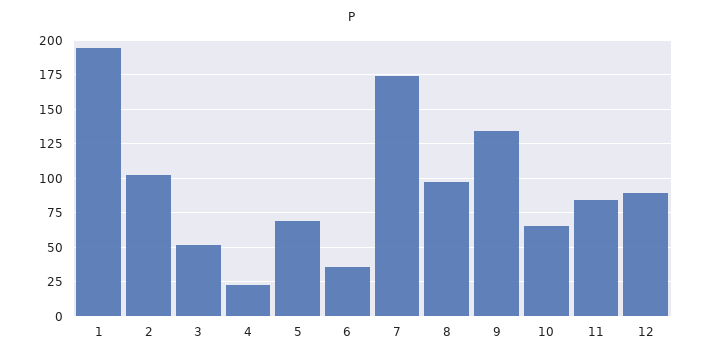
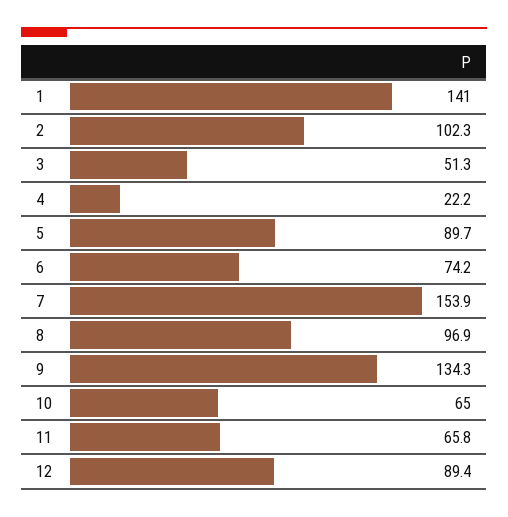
  {
-   "1": 195,
+   "1": 141,
    "2": 102.3,
    "3": 51.3,
    "4": 22.2,
-   "5": 70,
+   "5": 89.7,
-   "6": 35,
+   "6": 74.2,
-   "7": 175,
+   "7": 153.9,
    "8": 96.9,
    "9": 134.3,
    "10": 65,
-   "11": 85,
+   "11": 65.8,
    "12": 89.4
  }

